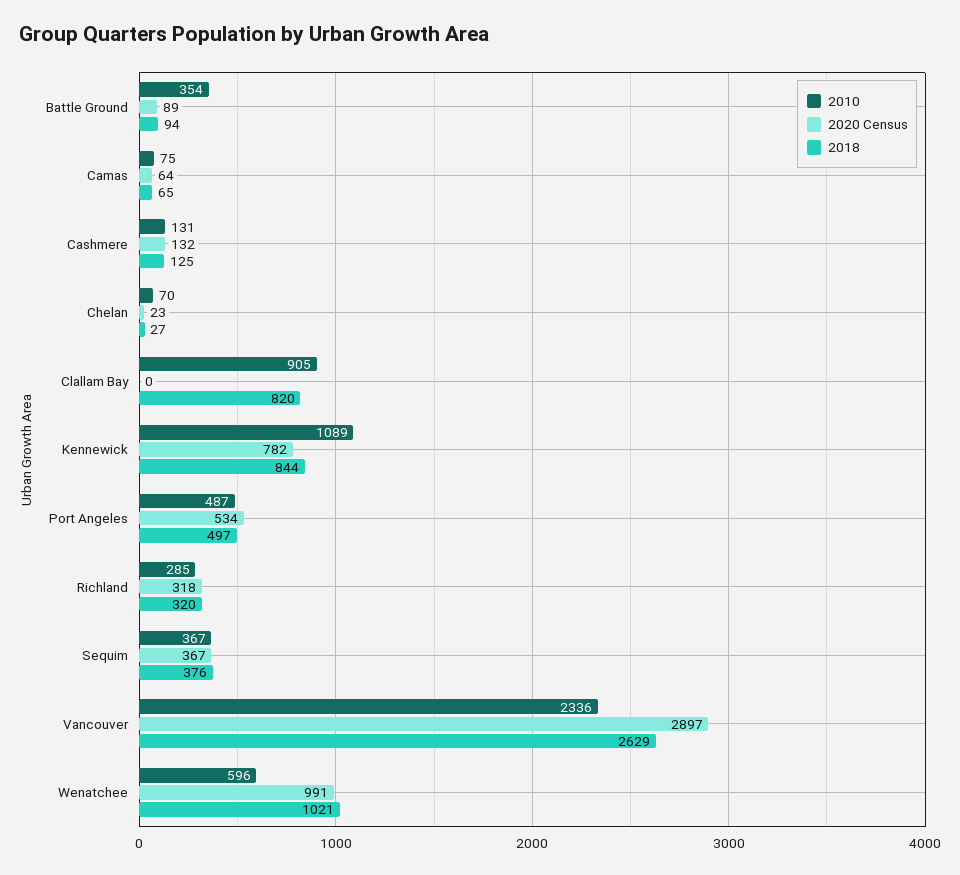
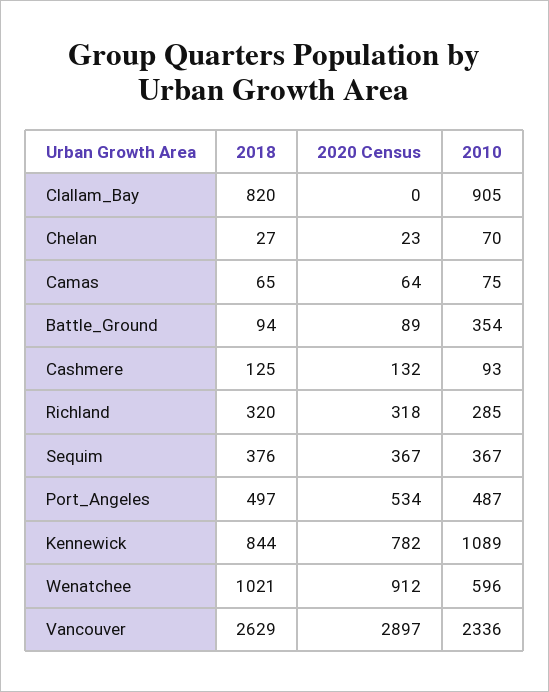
  {
    "2010": {
      "Battle Ground": 354,
      "Camas": 75,
-     "Cashmere": 131,
+     "Cashmere": 93,
      "Chelan": 70,
      "Clallam Bay": 905,
      "Kennewick": 1089,
      "Port Angeles": 487,
      "Richland": 285,
      "Sequim": 367,
      "Vancouver": 2336,
      "Wenatchee": 596
    },
    "2020 Census": {
      "Battle Ground": 89,
      "Camas": 64,
      "Cashmere": 132,
      "Chelan": 23,
      "Clallam Bay": 0,
      "Kennewick": 782,
      "Port Angeles": 534,
      "Richland": 318,
      "Sequim": 367,
      "Vancouver": 2897,
-     "Wenatchee": 991
+     "Wenatchee": 912
    },
    "2018": {
      "Battle Ground": 94,
      "Camas": 65,
      "Cashmere": 125,
      "Chelan": 27,
      "Clallam Bay": 820,
      "Kennewick": 844,
      "Port Angeles": 497,
      "Richland": 320,
      "Sequim": 376,
      "Vancouver": 2629,
      "Wenatchee": 1021
    }
  }

